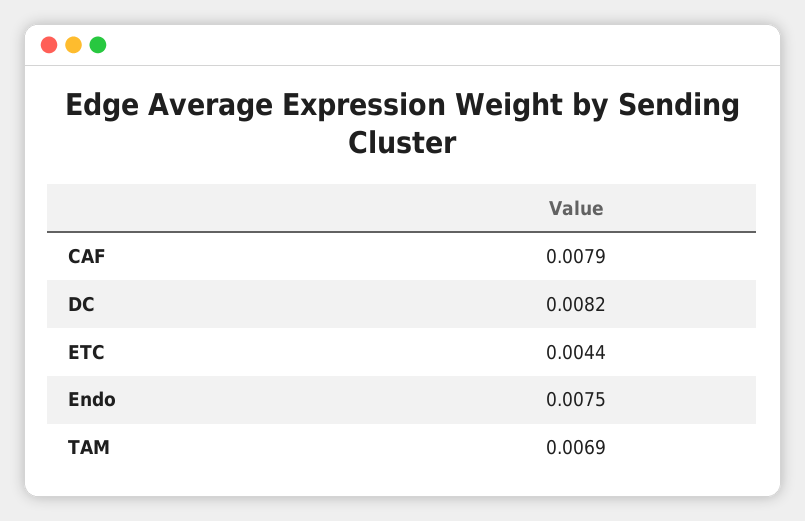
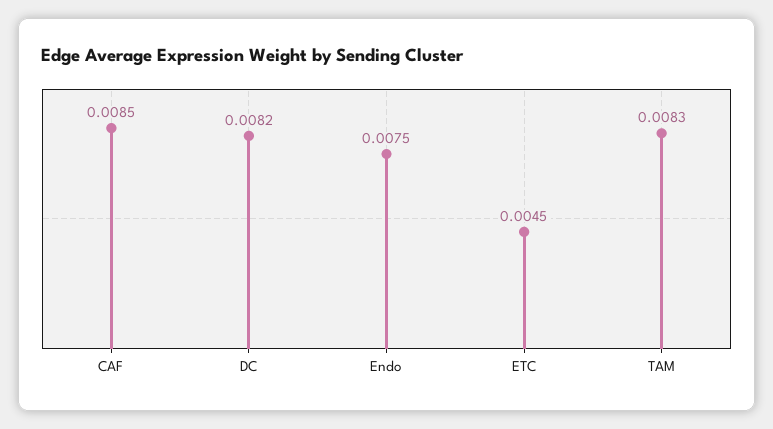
  {
-   "CAF": 0.0079,
+   "CAF": 0.0085,
    "DC": 0.0082,
-   "ETC": 0.0044,
+   "ETC": 0.0045,
    "Endo": 0.0075,
-   "TAM": 0.0069
+   "TAM": 0.0083
  }

